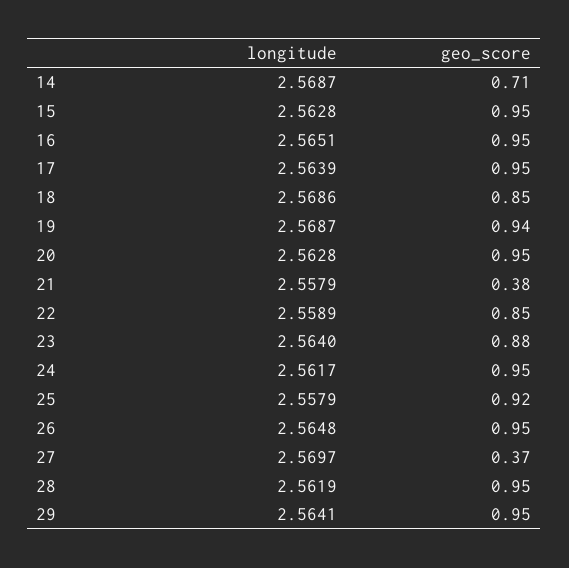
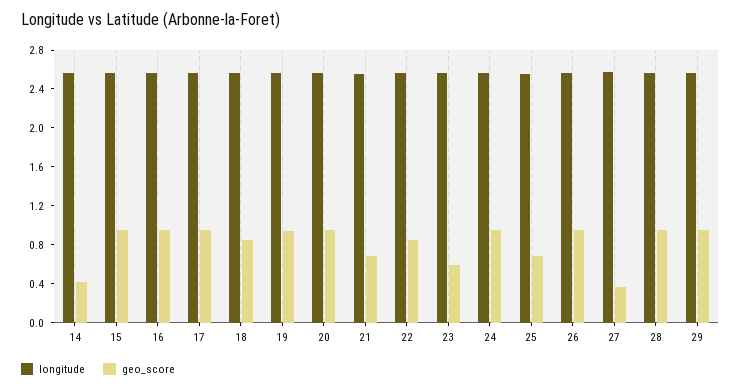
  {
    "longitude": {
      "14": 2.5687,
      "15": 2.5628,
      "16": 2.5651,
      "17": 2.5639,
      "18": 2.5686,
      "19": 2.5687,
      "20": 2.5628,
      "21": 2.5579,
      "22": 2.5589,
      "23": 2.564,
      "24": 2.5617,
      "25": 2.5579,
      "26": 2.5648,
      "27": 2.5697,
      "28": 2.5619,
      "29": 2.5641
    },
    "geo_score": {
-     "14": 0.71,
+     "14": 0.4,
      "15": 0.95,
      "16": 0.95,
      "17": 0.95,
      "18": 0.85,
      "19": 0.94,
      "20": 0.95,
-     "21": 0.38,
+     "21": 0.7,
      "22": 0.85,
-     "23": 0.88,
+     "23": 0.6,
      "24": 0.95,
-     "25": 0.92,
+     "25": 0.7,
      "26": 0.95,
      "27": 0.37,
      "28": 0.95,
      "29": 0.95
    }
  }

